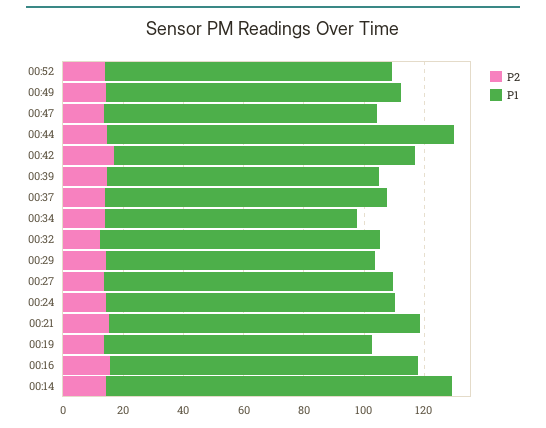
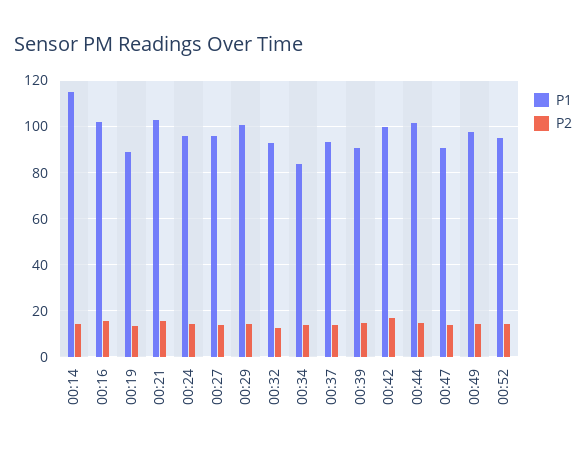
  {
    "P2": {
      "00:52": 15,
      "00:49": 15,
      "00:47": 15,
      "00:44": 15,
      "00:42": 15,
      "00:39": 15,
      "00:37": 15,
      "00:34": 15,
      "00:32": 10,
      "00:29": 15,
      "00:27": 15,
      "00:24": 15,
      "00:21": 15,
      "00:19": 15,
      "00:16": 15,
      "00:14": 15
    },
    "P1": {
      "00:52": 95,
      "00:49": 100,
      "00:47": 90,
-     "00:44": 115,
+     "00:44": 100,
      "00:42": 100,
      "00:39": 90,
      "00:37": 95,
      "00:34": 85,
      "00:32": 95,
-     "00:29": 90,
+     "00:29": 100,
      "00:27": 95,
      "00:24": 95,
      "00:21": 105,
      "00:19": 90,
      "00:16": 100,
      "00:14": 115
    }
  }

